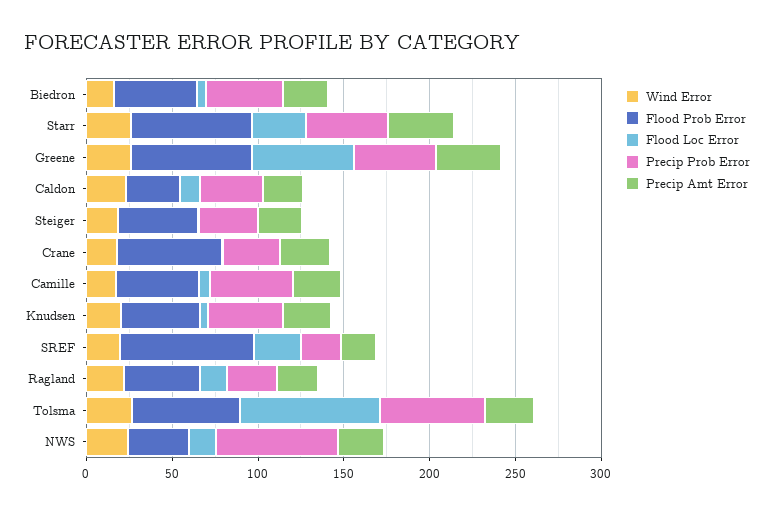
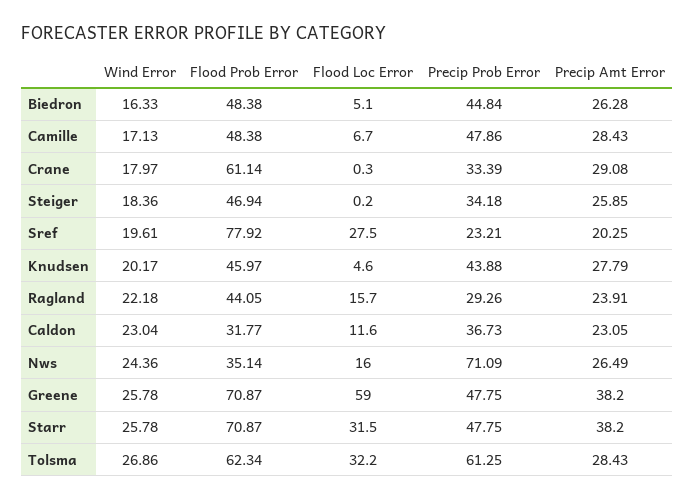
  {
    "Wind Error": {
      "Biedron": 16.33,
      "Starr": 25.78,
      "Greene": 25.78,
      "Caldon": 23.04,
      "Steiger": 18.36,
      "Crane": 17.97,
      "Camille": 17.13,
      "Knudsen": 20.17,
      "SREF": 19.61,
      "Ragland": 22.18,
      "Tolsma": 26.86,
      "NWS": 24.36
    },
    "Flood Prob Error": {
      "Biedron": 48.38,
      "Starr": 70.87,
      "Greene": 70.87,
      "Caldon": 31.77,
      "Steiger": 46.94,
      "Crane": 61.14,
      "Camille": 48.38,
      "Knudsen": 45.97,
      "SREF": 77.92,
      "Ragland": 44.05,
      "Tolsma": 62.34,
      "NWS": 35.14
    },
    "Flood Loc Error": {
      "Biedron": 5.1,
      "Starr": 31.5,
      "Greene": 59,
      "Caldon": 11.6,
      "Steiger": 0.2,
      "Crane": 0.3,
      "Camille": 6.7,
      "Knudsen": 4.6,
      "SREF": 27.5,
      "Ragland": 15.7,
-     "Tolsma": 80,
+     "Tolsma": 32.2,
      "NWS": 16
    },
    "Precip Prob Error": {
      "Biedron": 44.84,
      "Starr": 47.75,
      "Greene": 47.75,
      "Caldon": 36.73,
      "Steiger": 34.18,
      "Crane": 33.39,
      "Camille": 47.86,
      "Knudsen": 43.88,
      "SREF": 23.21,
      "Ragland": 29.26,
      "Tolsma": 61.25,
      "NWS": 71.09
    },
    "Precip Amt Error": {
      "Biedron": 26.28,
      "Starr": 38.2,
      "Greene": 38.2,
      "Caldon": 23.05,
      "Steiger": 25.85,
      "Crane": 29.08,
      "Camille": 28.43,
      "Knudsen": 27.79,
      "SREF": 20.25,
      "Ragland": 23.91,
      "Tolsma": 28.43,
      "NWS": 26.49
    }
  }

